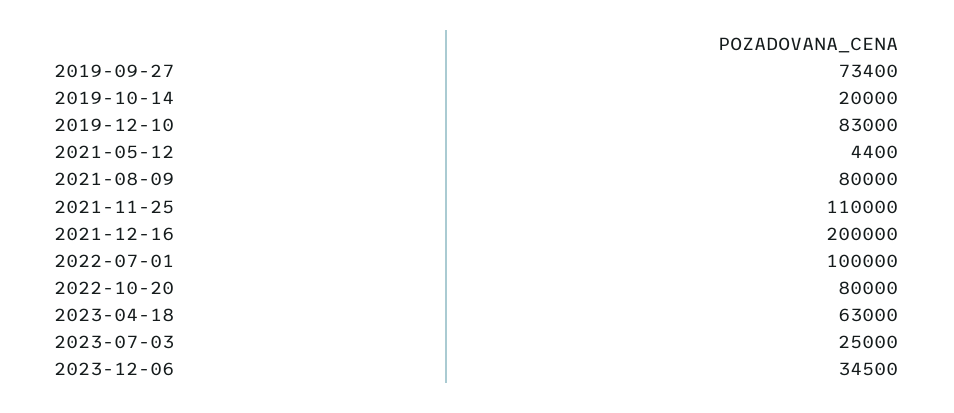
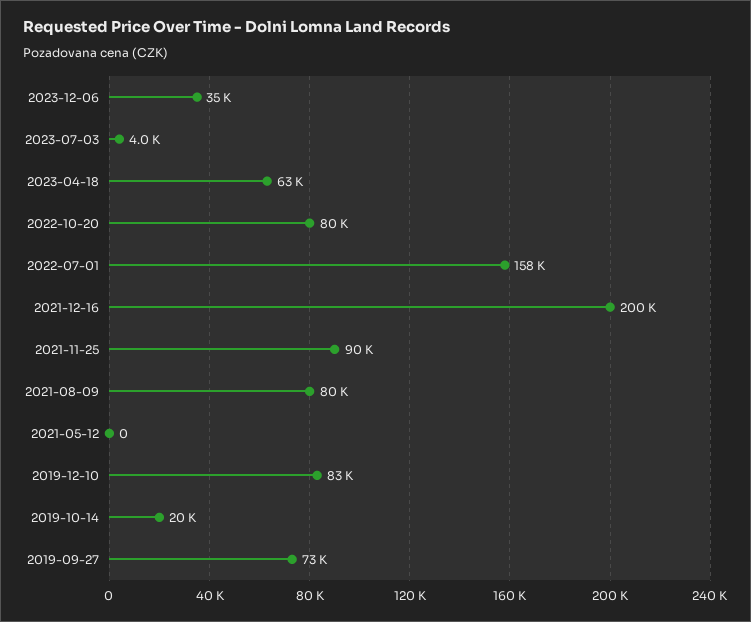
  {
    "2019-09-27": 73400,
    "2019-10-14": 20000,
    "2019-12-10": 83000,
-   "2021-05-12": 4400,
+   "2021-05-12": 0,
    "2021-08-09": 80000,
-   "2021-11-25": 110000,
+   "2021-11-25": 90000,
    "2021-12-16": 200000,
-   "2022-07-01": 100000,
+   "2022-07-01": 158000,
    "2022-10-20": 80000,
    "2023-04-18": 63000,
-   "2023-07-03": 25000,
+   "2023-07-03": 4000,
    "2023-12-06": 34500
  }

